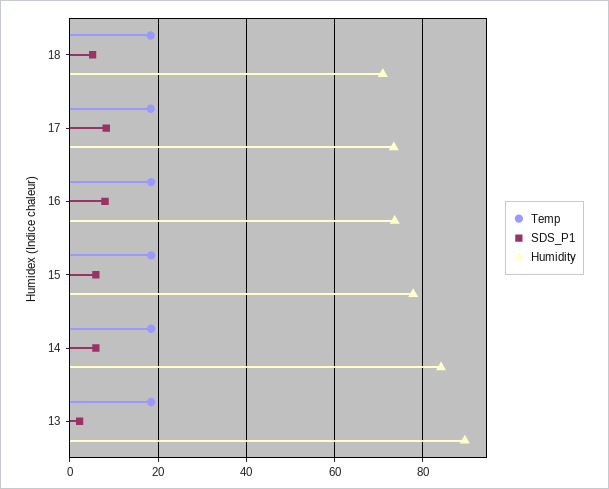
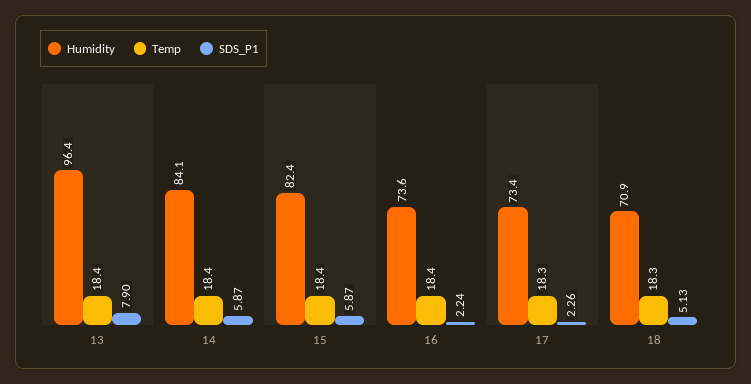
  {
    "Temp": {
      "18": 18.3,
      "17": 18.3,
      "16": 18.4,
      "15": 18.4,
      "14": 18.4,
      "13": 18.4
    },
    "SDS_P1": {
      "18": 5.13,
-     "17": 8,
+     "17": 2.26,
-     "16": 8,
+     "16": 2.24,
      "15": 5.87,
      "14": 5.87,
-     "13": 2
+     "13": 7.9
    },
    "Humidity": {
      "18": 70.9,
      "17": 73.4,
      "16": 73.6,
-     "15": 78,
+     "15": 82.4,
      "14": 84.1,
-     "13": 90
+     "13": 96.4
    }
  }

